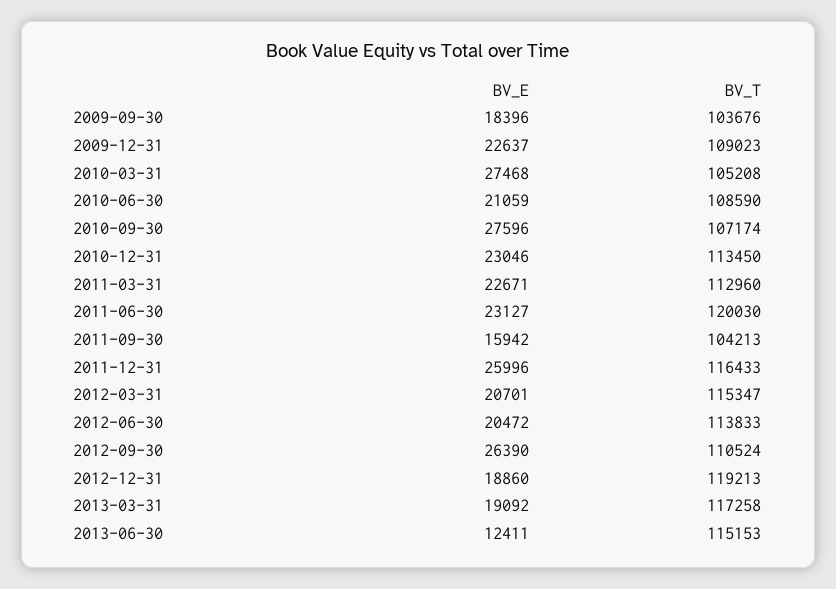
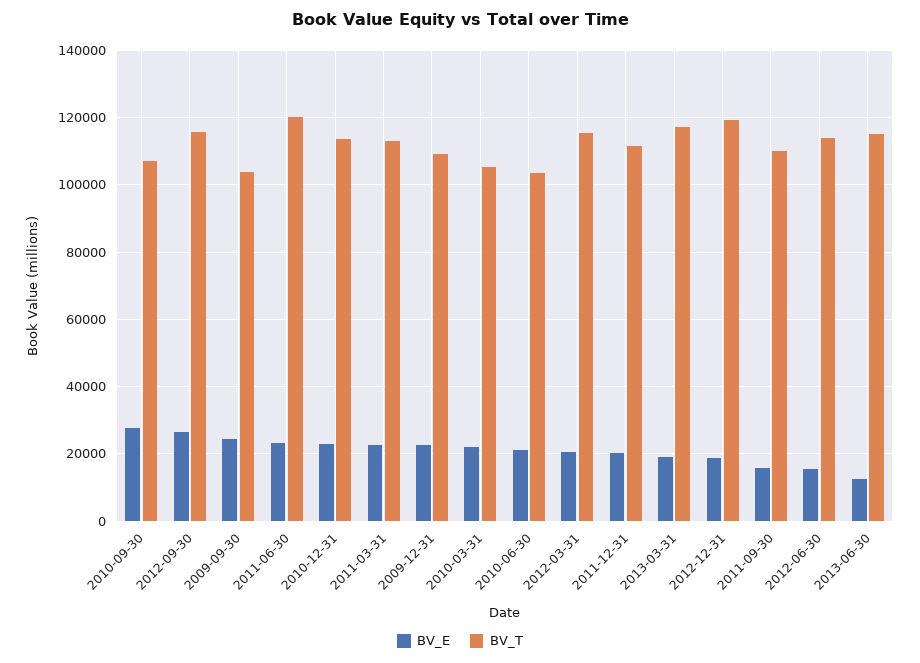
  {
    "BV_E": {
-     "2009-09-30": 18396,
+     "2009-09-30": 24000,
      "2009-12-31": 22637,
-     "2010-03-31": 27468,
+     "2010-03-31": 22000,
      "2010-06-30": 21059,
      "2010-09-30": 27596,
      "2010-12-31": 23046,
      "2011-03-31": 22671,
      "2011-06-30": 23127,
      "2011-09-30": 15942,
-     "2011-12-31": 25996,
+     "2011-12-31": 20000,
      "2012-03-31": 20701,
-     "2012-06-30": 20472,
+     "2012-06-30": 16000,
      "2012-09-30": 26390,
      "2012-12-31": 18860,
      "2013-03-31": 19092,
      "2013-06-30": 12411
    },
    "BV_T": {
      "2009-09-30": 103676,
      "2009-12-31": 109023,
      "2010-03-31": 105208,
-     "2010-06-30": 108590,
+     "2010-06-30": 104000,
      "2010-09-30": 107174,
      "2010-12-31": 113450,
      "2011-03-31": 112960,
      "2011-06-30": 120030,
-     "2011-09-30": 104213,
+     "2011-09-30": 110000,
-     "2011-12-31": 116433,
+     "2011-12-31": 112000,
      "2012-03-31": 115347,
      "2012-06-30": 113833,
-     "2012-09-30": 110524,
+     "2012-09-30": 116000,
      "2012-12-31": 119213,
      "2013-03-31": 117258,
      "2013-06-30": 115153
    }
  }

